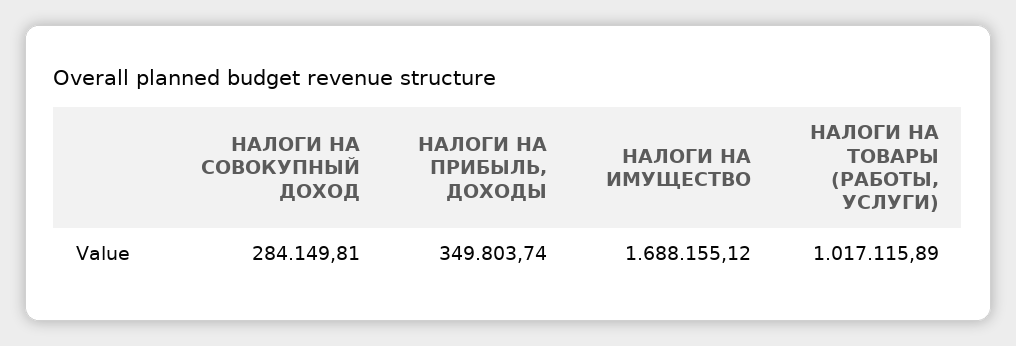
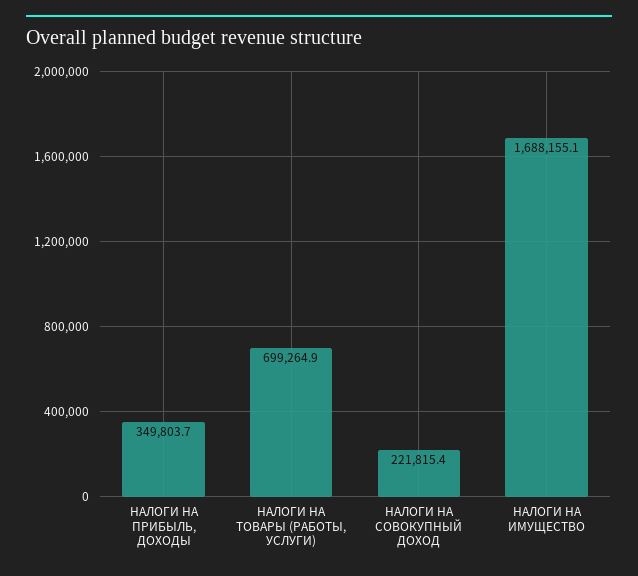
  {
-   "НАЛОГИ НА СОВОКУПНЫЙ ДОХОД": 284149.81,
+   "НАЛОГИ НА СОВОКУПНЫЙ ДОХОД": 221815.4,
    "НАЛОГИ НА ПРИБЫЛЬ, ДОХОДЫ": 349803.74,
    "НАЛОГИ НА ИМУЩЕСТВО": 1688155.12,
-   "НАЛОГИ НА ТОВАРЫ (РАБОТЫ, УСЛУГИ)": 1017115.89
+   "НАЛОГИ НА ТОВАРЫ (РАБОТЫ, УСЛУГИ)": 699264.9
  }

